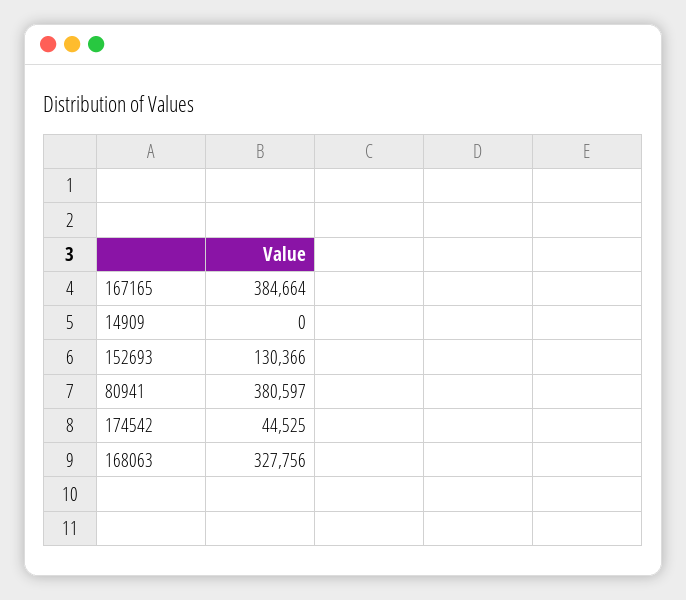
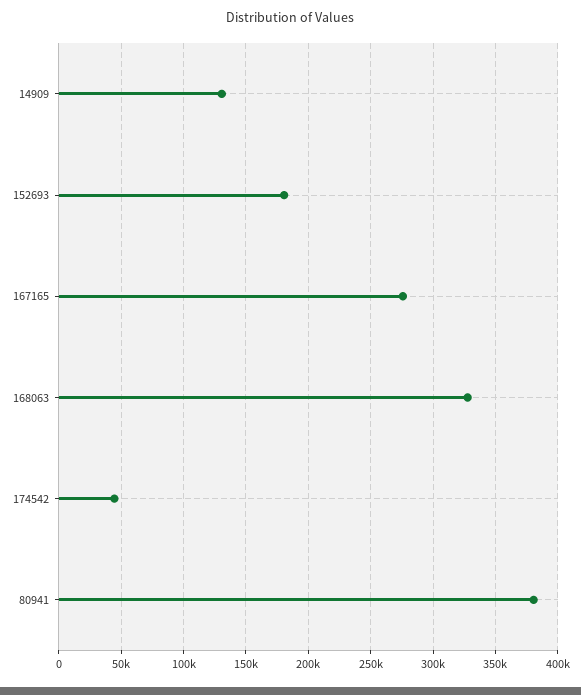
  {
-   "167165": 384664,
+   "167165": 275000,
-   "14909": 0,
+   "14909": 130000,
-   "152693": 130366,
+   "152693": 180000,
    "80941": 380597,
    "174542": 44525,
    "168063": 327756
  }

